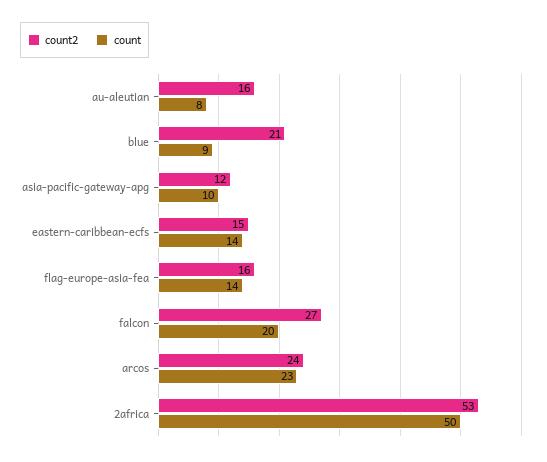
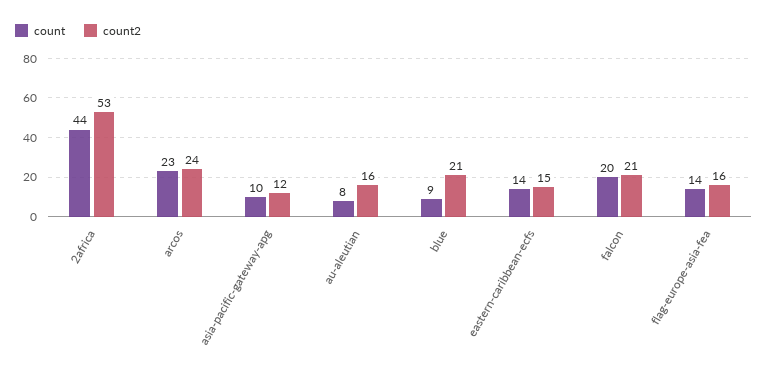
  {
    "count2": {
      "au-aleutian": 16,
      "blue": 21,
      "asia-pacific-gateway-apg": 12,
      "eastern-caribbean-ecfs": 15,
      "flag-europe-asia-fea": 16,
-     "falcon": 27,
+     "falcon": 21,
      "arcos": 24,
      "2africa": 53
    },
    "count": {
      "au-aleutian": 8,
      "blue": 9,
      "asia-pacific-gateway-apg": 10,
      "eastern-caribbean-ecfs": 14,
      "flag-europe-asia-fea": 14,
      "falcon": 20,
      "arcos": 23,
-     "2africa": 50
+     "2africa": 44
    }
  }

